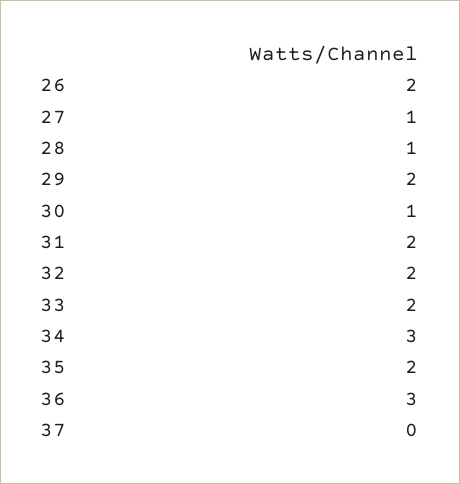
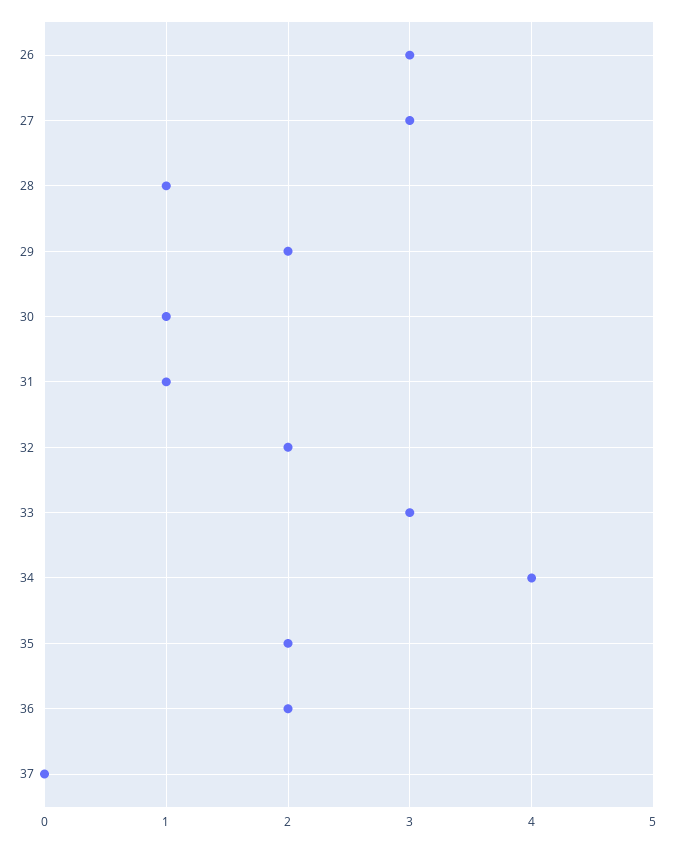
  {
-   "26": 2,
+   "26": 3,
-   "27": 1,
+   "27": 3,
    "28": 1,
    "29": 2,
    "30": 1,
-   "31": 2,
+   "31": 1,
    "32": 2,
-   "33": 2,
+   "33": 3,
-   "34": 3,
+   "34": 4,
    "35": 2,
-   "36": 3,
+   "36": 2,
    "37": 0
  }

